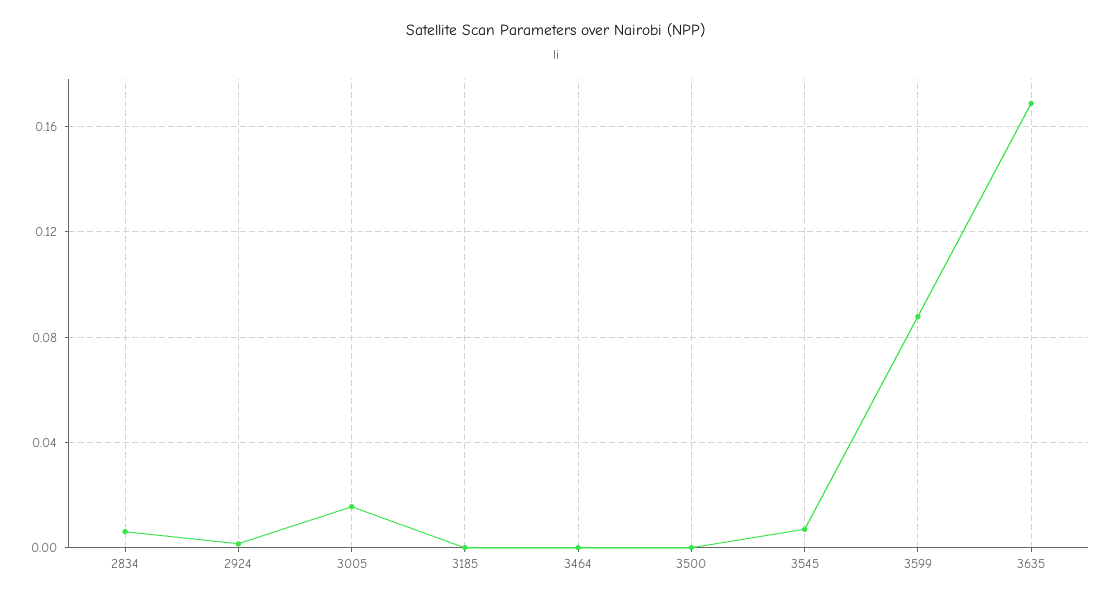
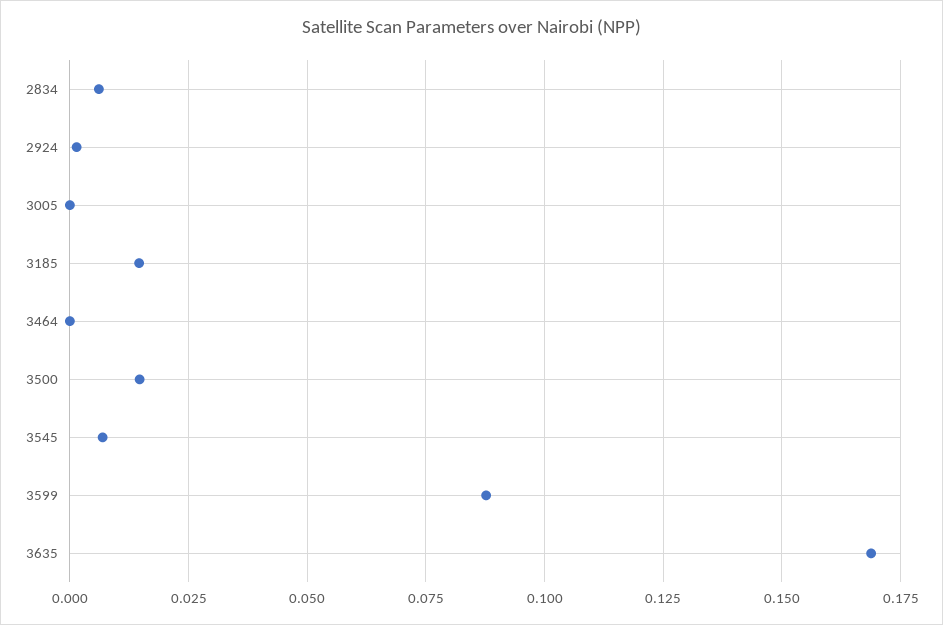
  {
    "2834": 0.005,
    "2924": 0.0025,
-   "3005": 0.015,
+   "3005": 0,
-   "3185": 0,
+   "3185": 0.015,
    "3464": 0,
-   "3500": 0,
+   "3500": 0.015,
    "3545": 0.0075,
    "3599": 0.0875,
    "3635": 0.17
  }

